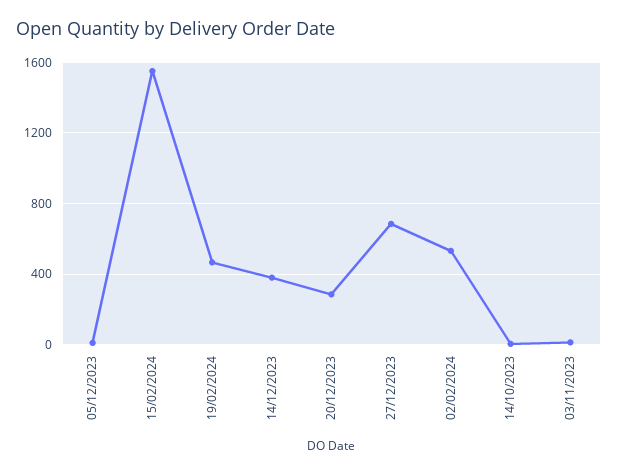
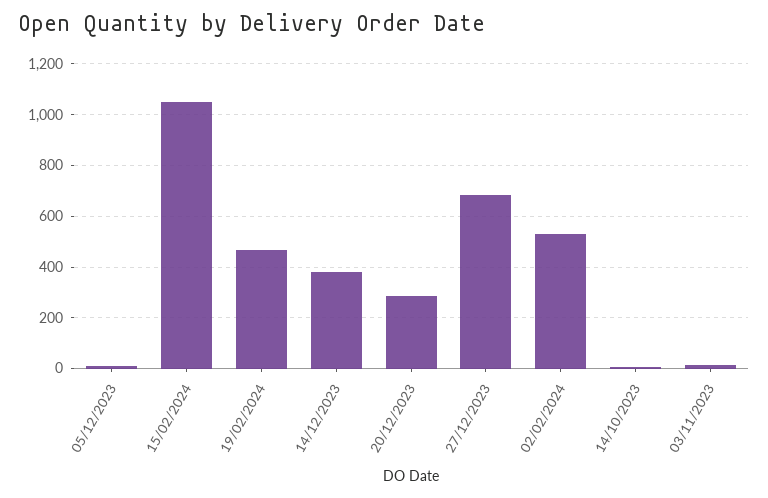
  {
    "05/12/2023": 0,
-   "15/02/2024": 1550,
+   "15/02/2024": 1050,
    "19/02/2024": 475,
    "14/12/2023": 375,
    "20/12/2023": 275,
    "27/12/2023": 675,
    "02/02/2024": 525,
    "14/10/2023": 0,
    "03/11/2023": 25
  }

